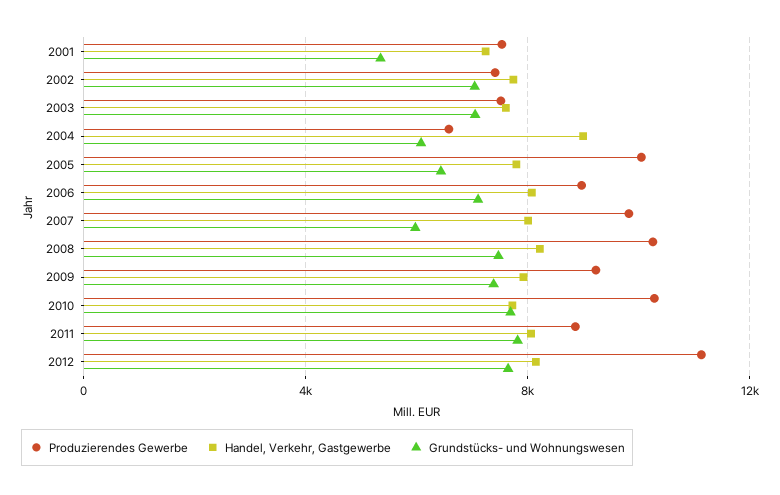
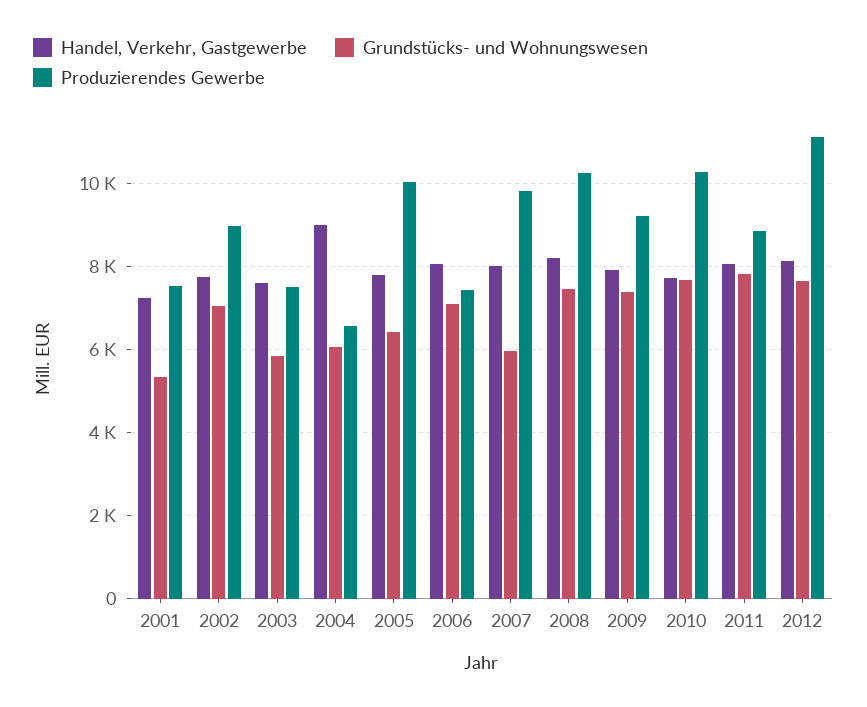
  {
    "Produzierendes Gewerbe": {
      "2001": 7600,
-     "2002": 7500,
+     "2002": 9000,
      "2003": 7600,
      "2004": 6600,
      "2005": 10000,
-     "2006": 9000,
+     "2006": 7400,
      "2007": 9800,
      "2008": 10200,
      "2009": 9200,
      "2010": 10200,
      "2011": 8800,
      "2012": 11200
    },
    "Handel, Verkehr, Gastgewerbe": {
      "2001": 7200,
      "2002": 7800,
      "2003": 7600,
      "2004": 9000,
      "2005": 7800,
      "2006": 8000,
      "2007": 8000,
      "2008": 8200,
      "2009": 8000,
      "2010": 7800,
      "2011": 8000,
      "2012": 8200
    },
    "Grundstücks- und Wohnungswesen": {
      "2001": 5400,
      "2002": 7000,
-     "2003": 7000,
+     "2003": 5800,
      "2004": 6000,
      "2005": 6400,
      "2006": 7200,
      "2007": 6000,
      "2008": 7400,
      "2009": 7400,
      "2010": 7600,
      "2011": 7800,
      "2012": 7600
    }
  }

